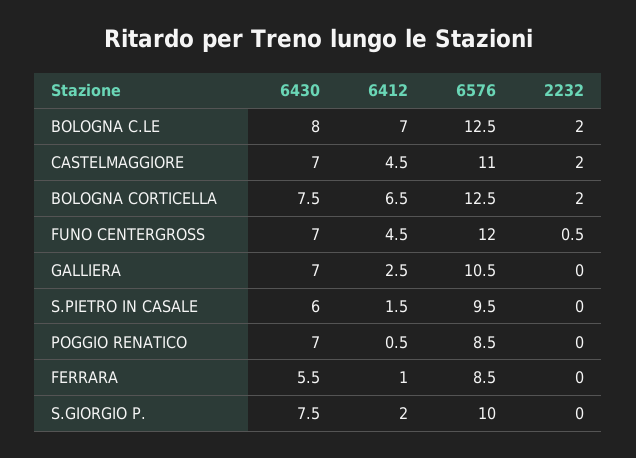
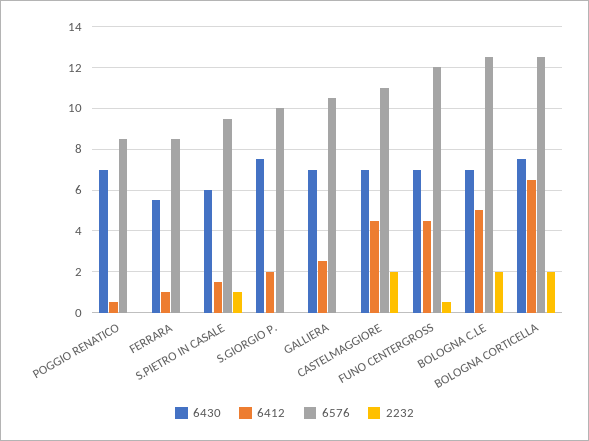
  {
    "6430": {
-     "BOLOGNA C.LE": 8,
+     "BOLOGNA C.LE": 7,
      "CASTELMAGGIORE": 7,
      "BOLOGNA CORTICELLA": 7.5,
      "FUNO CENTERGROSS": 7,
      "GALLIERA": 7,
      "S.PIETRO IN CASALE": 6,
      "POGGIO RENATICO": 7,
      "FERRARA": 5.5,
      "S.GIORGIO P.": 7.5
    },
    "6412": {
-     "BOLOGNA C.LE": 7,
+     "BOLOGNA C.LE": 5,
      "CASTELMAGGIORE": 4.5,
      "BOLOGNA CORTICELLA": 6.5,
      "FUNO CENTERGROSS": 4.5,
      "GALLIERA": 2.5,
      "S.PIETRO IN CASALE": 1.5,
      "POGGIO RENATICO": 0.5,
      "FERRARA": 1,
      "S.GIORGIO P.": 2
    },
    "6576": {
      "BOLOGNA C.LE": 12.5,
      "CASTELMAGGIORE": 11,
      "BOLOGNA CORTICELLA": 12.5,
      "FUNO CENTERGROSS": 12,
      "GALLIERA": 10.5,
      "S.PIETRO IN CASALE": 9.5,
      "POGGIO RENATICO": 8.5,
      "FERRARA": 8.5,
      "S.GIORGIO P.": 10
    },
    "2232": {
      "BOLOGNA C.LE": 2,
      "CASTELMAGGIORE": 2,
      "BOLOGNA CORTICELLA": 2,
      "FUNO CENTERGROSS": 0.5,
      "GALLIERA": 0,
-     "S.PIETRO IN CASALE": 0,
+     "S.PIETRO IN CASALE": 1,
      "POGGIO RENATICO": 0,
      "FERRARA": 0,
      "S.GIORGIO P.": 0
    }
  }

